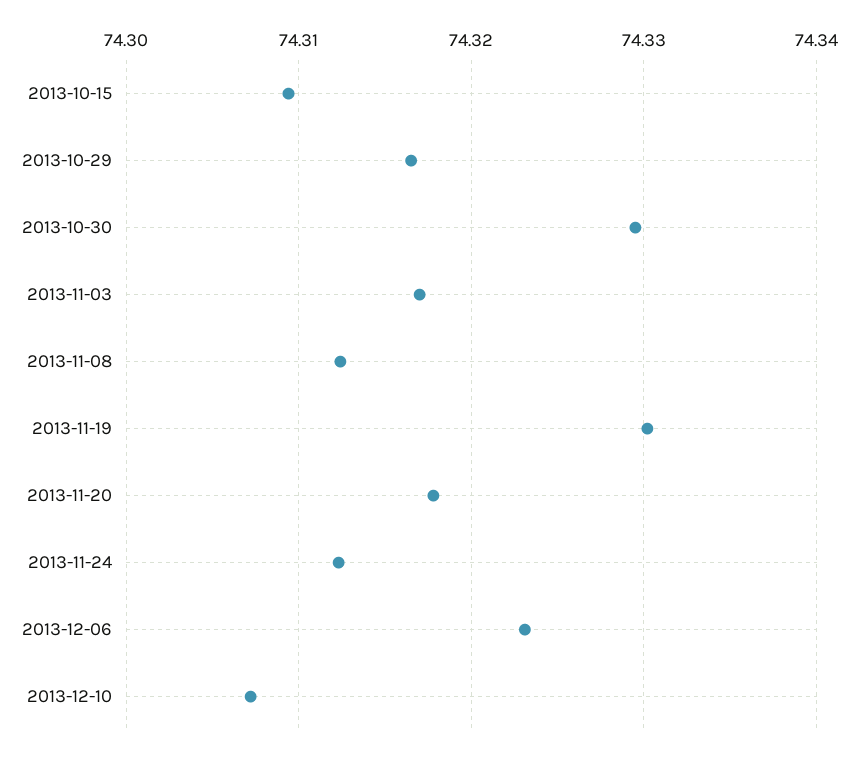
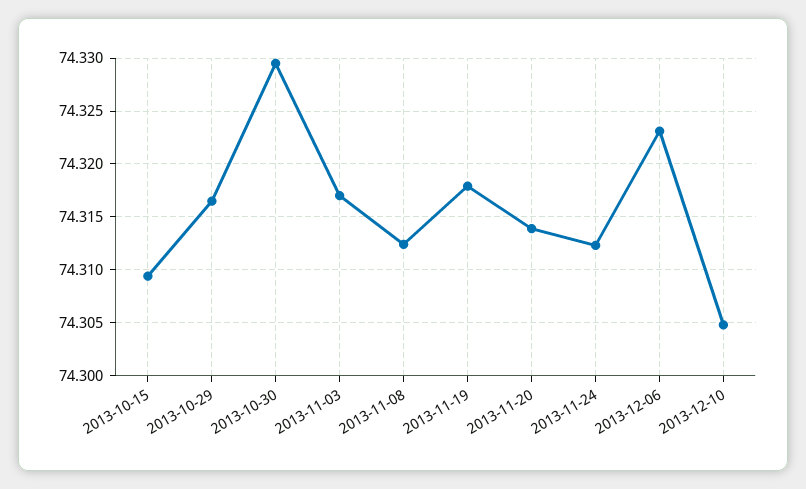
  {
    "2013-10-15": 74.309,
    "2013-10-29": 74.317,
    "2013-10-30": 74.33,
    "2013-11-03": 74.317,
    "2013-11-08": 74.312,
-   "2013-11-19": 74.33,
+   "2013-11-19": 74.318,
-   "2013-11-20": 74.318,
+   "2013-11-20": 74.314,
    "2013-11-24": 74.312,
    "2013-12-06": 74.323,
-   "2013-12-10": 74.307
+   "2013-12-10": 74.305
  }

